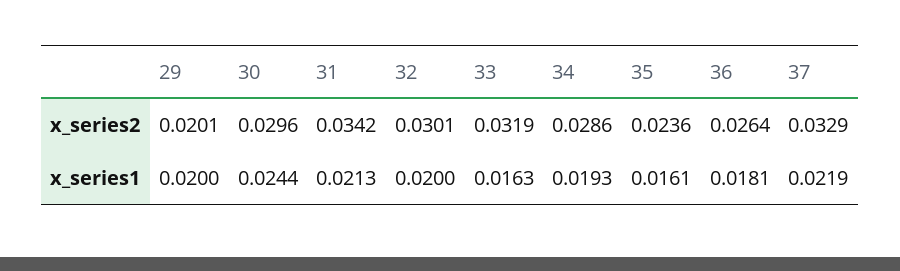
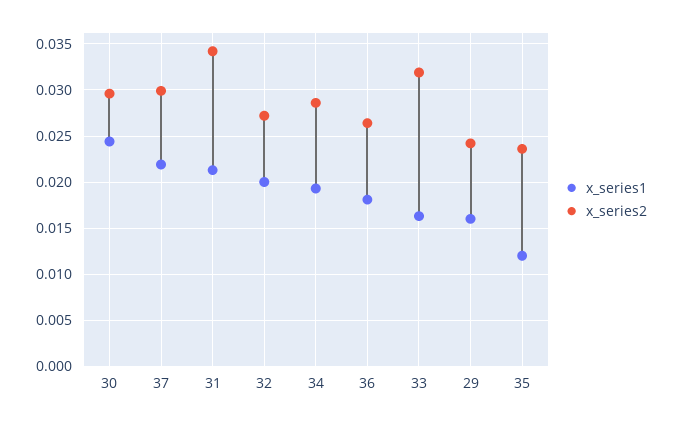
  {
    "x_series2": {
-     "29": 0.0201,
+     "29": 0.024,
      "30": 0.0296,
      "31": 0.0342,
-     "32": 0.0301,
+     "32": 0.027,
      "33": 0.0319,
      "34": 0.0286,
      "35": 0.0236,
      "36": 0.0264,
-     "37": 0.0329
+     "37": 0.03
    },
    "x_series1": {
-     "29": 0.02,
+     "29": 0.016,
      "30": 0.0244,
      "31": 0.0213,
      "32": 0.02,
      "33": 0.0163,
      "34": 0.0193,
-     "35": 0.0161,
+     "35": 0.012,
      "36": 0.0181,
      "37": 0.0219
    }
  }

